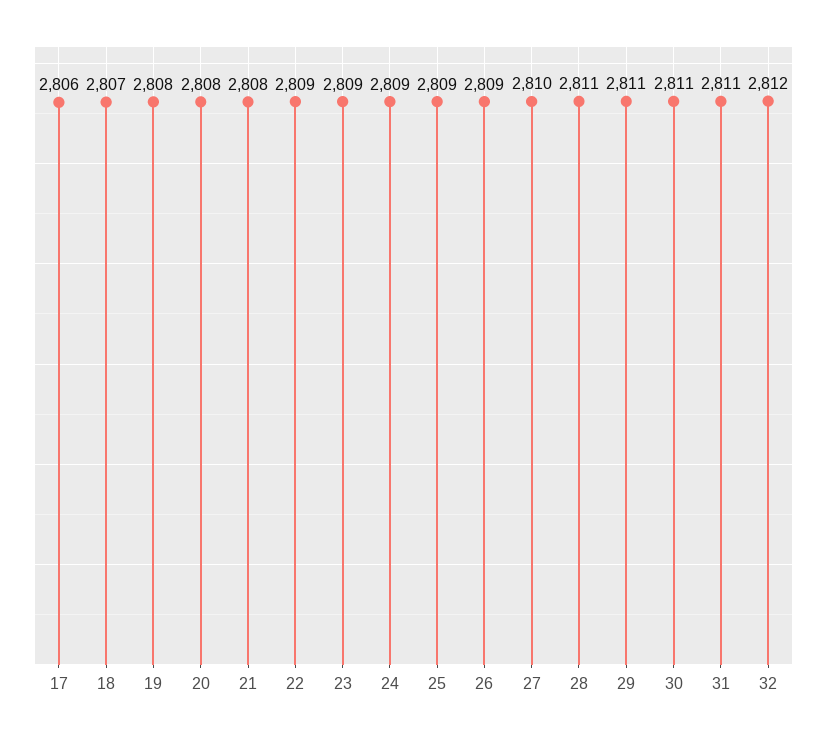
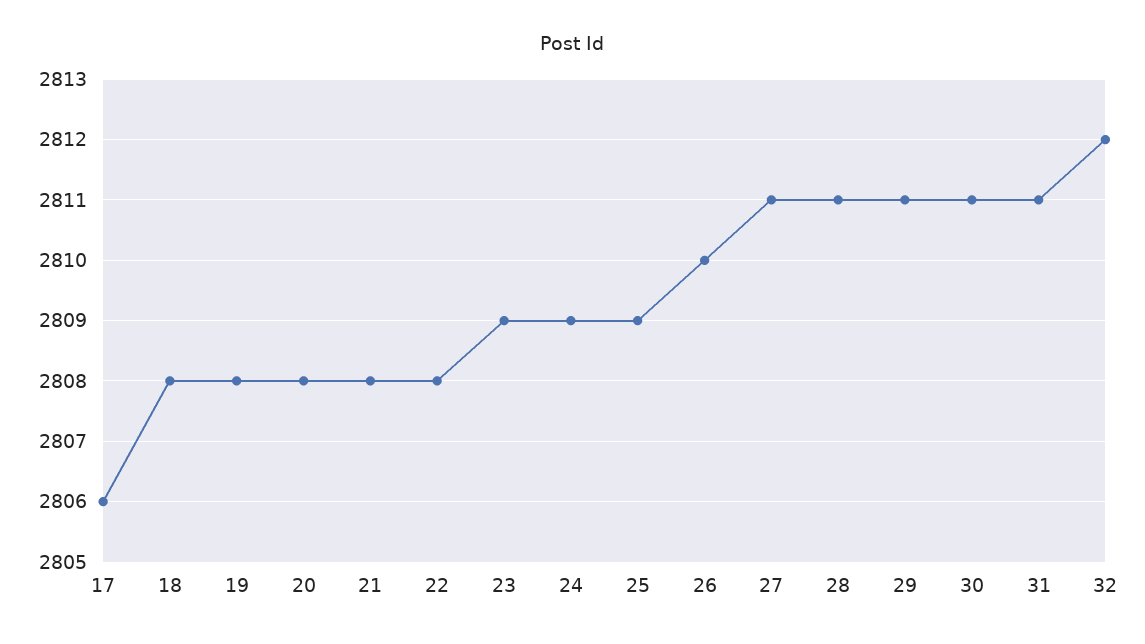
  {
    "17": 2806,
-   "18": 2807,
+   "18": 2808,
    "19": 2808,
    "20": 2808,
    "21": 2808,
-   "22": 2809,
+   "22": 2808,
    "23": 2809,
    "24": 2809,
    "25": 2809,
-   "26": 2809,
+   "26": 2810,
-   "27": 2810,
+   "27": 2811,
    "28": 2811,
    "29": 2811,
    "30": 2811,
    "31": 2811,
    "32": 2812
  }

